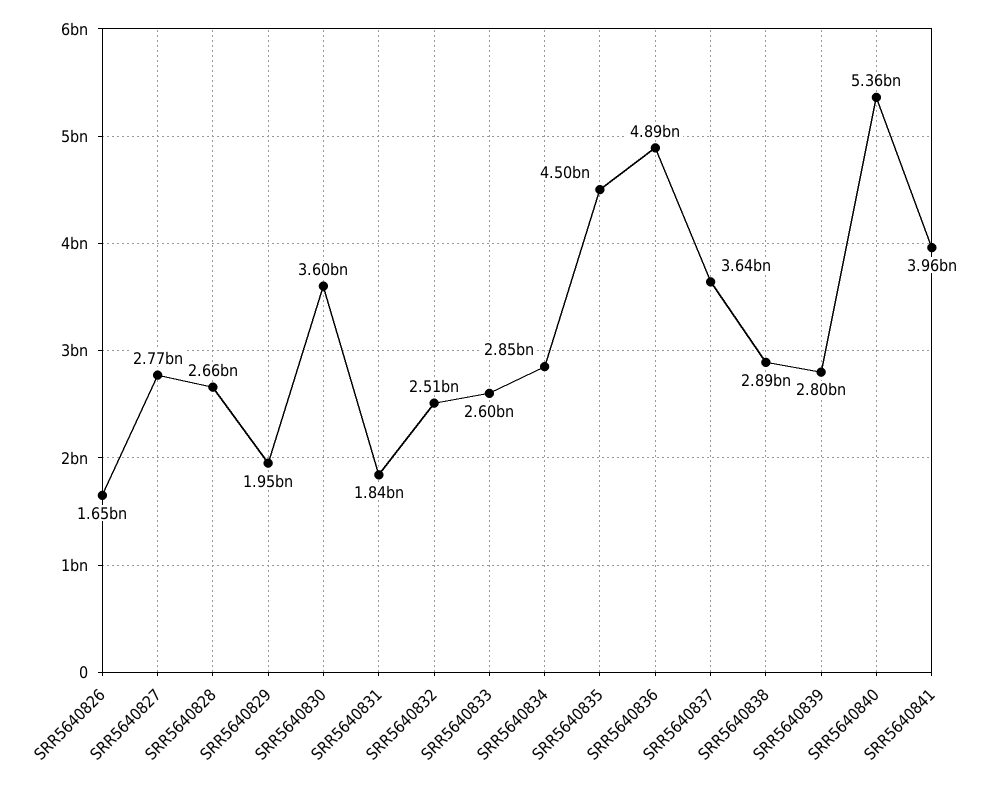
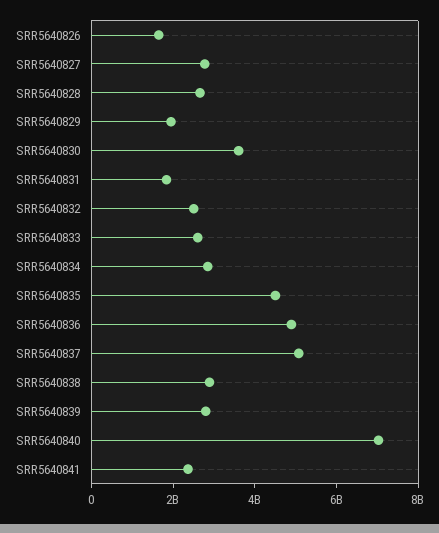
  {
    "SRR5640826": 1650000000,
    "SRR5640827": 2770000000,
    "SRR5640828": 2660000000,
    "SRR5640829": 1950000000,
    "SRR5640830": 3600000000,
    "SRR5640831": 1840000000,
    "SRR5640832": 2510000000,
    "SRR5640833": 2600000000,
    "SRR5640834": 2850000000,
    "SRR5640835": 4500000000,
    "SRR5640836": 4890000000,
-   "SRR5640837": 3640000000,
+   "SRR5640837": 5000000000,
    "SRR5640838": 2890000000,
    "SRR5640839": 2800000000,
-   "SRR5640840": 5360000000,
+   "SRR5640840": 7000000000,
-   "SRR5640841": 3960000000
+   "SRR5640841": 2500000000
  }

